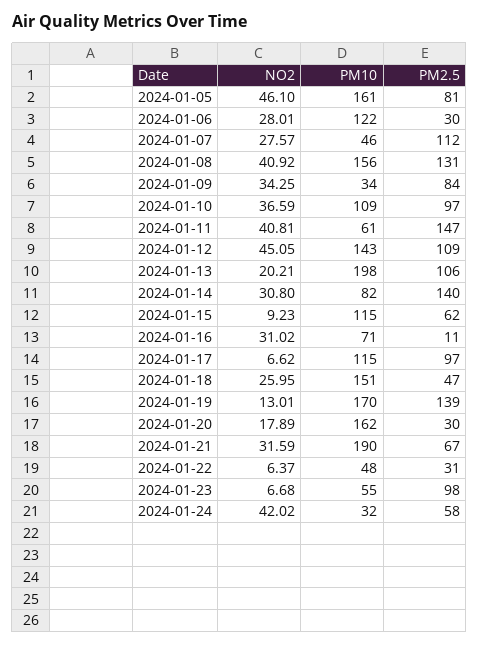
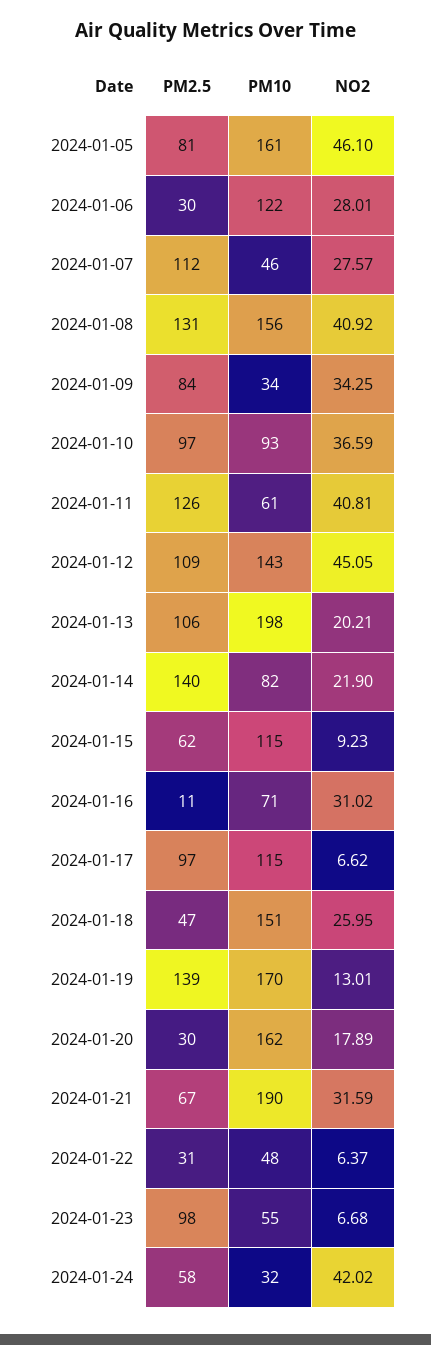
  {
    "NO2": {
      "2024-01-05": 46.1,
      "2024-01-06": 28.01,
      "2024-01-07": 27.57,
      "2024-01-08": 40.92,
      "2024-01-09": 34.25,
      "2024-01-10": 36.59,
      "2024-01-11": 40.81,
      "2024-01-12": 45.05,
      "2024-01-13": 20.21,
-     "2024-01-14": 30.8,
+     "2024-01-14": 21.9,
      "2024-01-15": 9.23,
      "2024-01-16": 31.02,
      "2024-01-17": 6.62,
      "2024-01-18": 25.95,
      "2024-01-19": 13.01,
      "2024-01-20": 17.89,
      "2024-01-21": 31.59,
      "2024-01-22": 6.37,
      "2024-01-23": 6.68,
      "2024-01-24": 42.02
    },
    "PM10": {
      "2024-01-05": 161,
      "2024-01-06": 122,
      "2024-01-07": 46,
      "2024-01-08": 156,
      "2024-01-09": 34,
-     "2024-01-10": 109,
+     "2024-01-10": 93,
      "2024-01-11": 61,
      "2024-01-12": 143,
      "2024-01-13": 198,
      "2024-01-14": 82,
      "2024-01-15": 115,
      "2024-01-16": 71,
      "2024-01-17": 115,
      "2024-01-18": 151,
      "2024-01-19": 170,
      "2024-01-20": 162,
      "2024-01-21": 190,
      "2024-01-22": 48,
      "2024-01-23": 55,
      "2024-01-24": 32
    },
    "PM2.5": {
      "2024-01-05": 81,
      "2024-01-06": 30,
      "2024-01-07": 112,
      "2024-01-08": 131,
      "2024-01-09": 84,
      "2024-01-10": 97,
-     "2024-01-11": 147,
+     "2024-01-11": 126,
      "2024-01-12": 109,
      "2024-01-13": 106,
      "2024-01-14": 140,
      "2024-01-15": 62,
      "2024-01-16": 11,
      "2024-01-17": 97,
      "2024-01-18": 47,
      "2024-01-19": 139,
      "2024-01-20": 30,
      "2024-01-21": 67,
      "2024-01-22": 31,
      "2024-01-23": 98,
      "2024-01-24": 58
    }
  }

